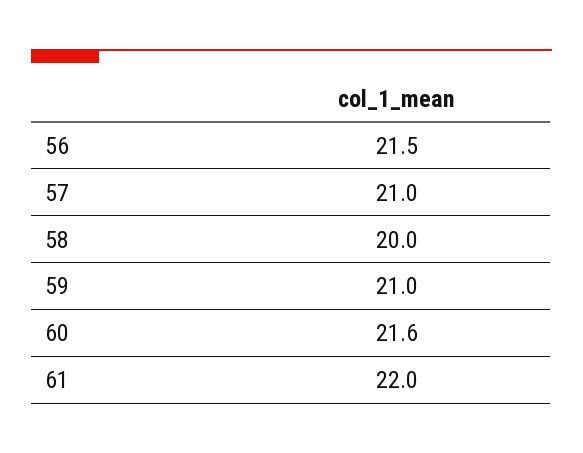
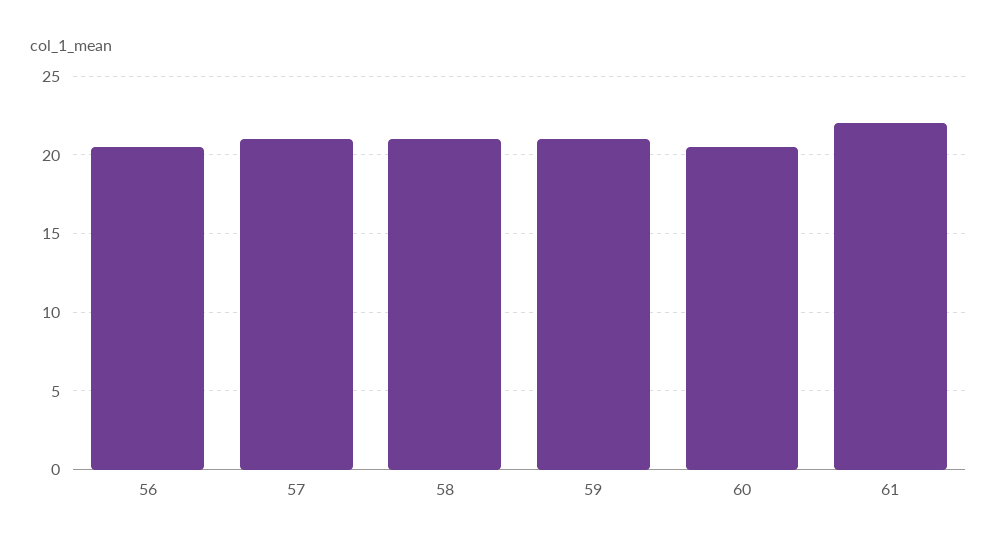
  {
-   "56": 21.5,
+   "56": 20.5,
    "57": 21,
-   "58": 20,
+   "58": 21,
    "59": 21,
-   "60": 21.6,
+   "60": 20.5,
    "61": 22
  }

